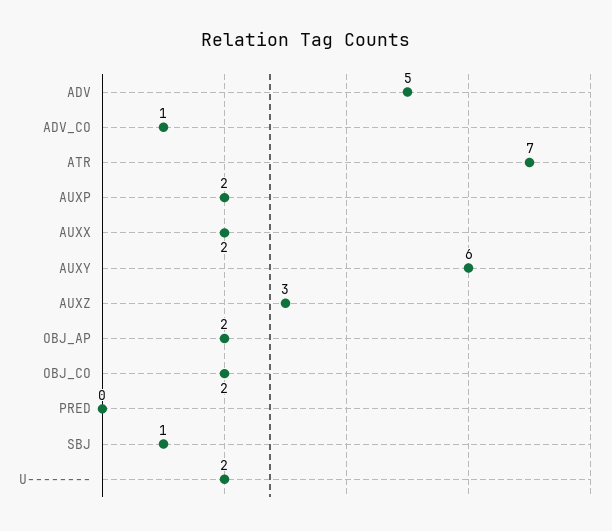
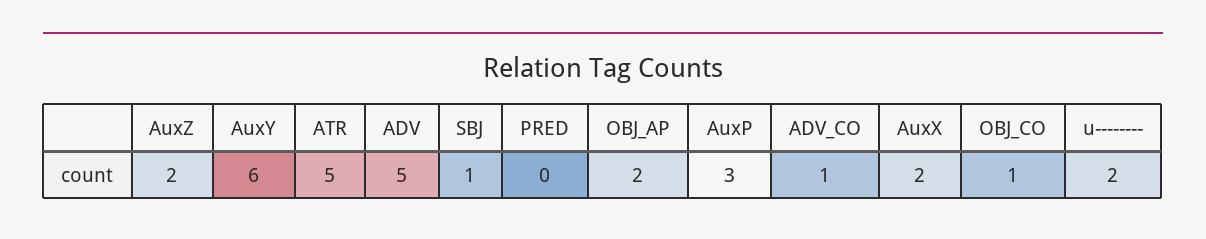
  {
    "ADV": 5,
    "ADV_CO": 1,
-   "ATR": 7,
+   "ATR": 5,
-   "AUXP": 2,
+   "AUXP": 3,
    "AUXX": 2,
    "AUXY": 6,
-   "AUXZ": 3,
+   "AUXZ": 2,
    "OBJ_AP": 2,
-   "OBJ_CO": 2,
+   "OBJ_CO": 1,
    "PRED": 0,
    "SBJ": 1,
    "U--------": 2
  }

